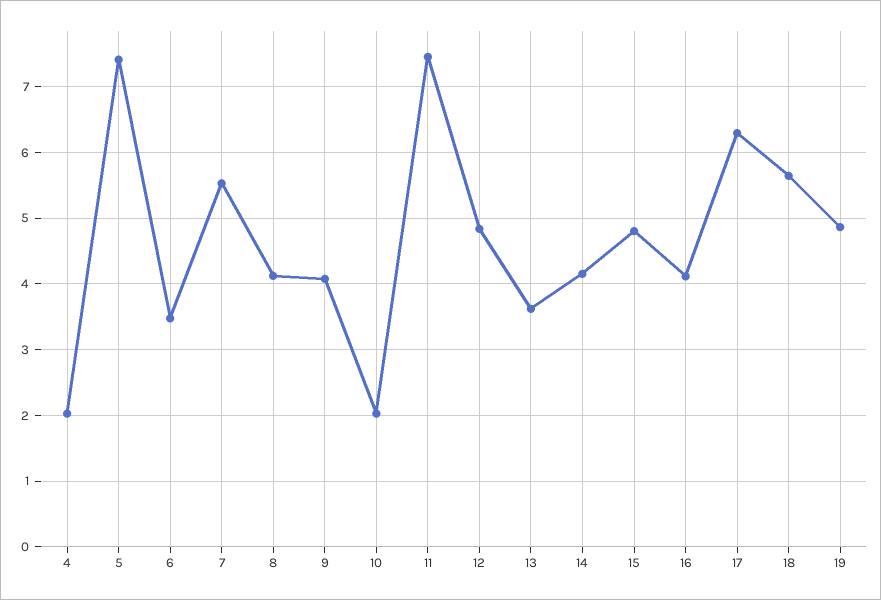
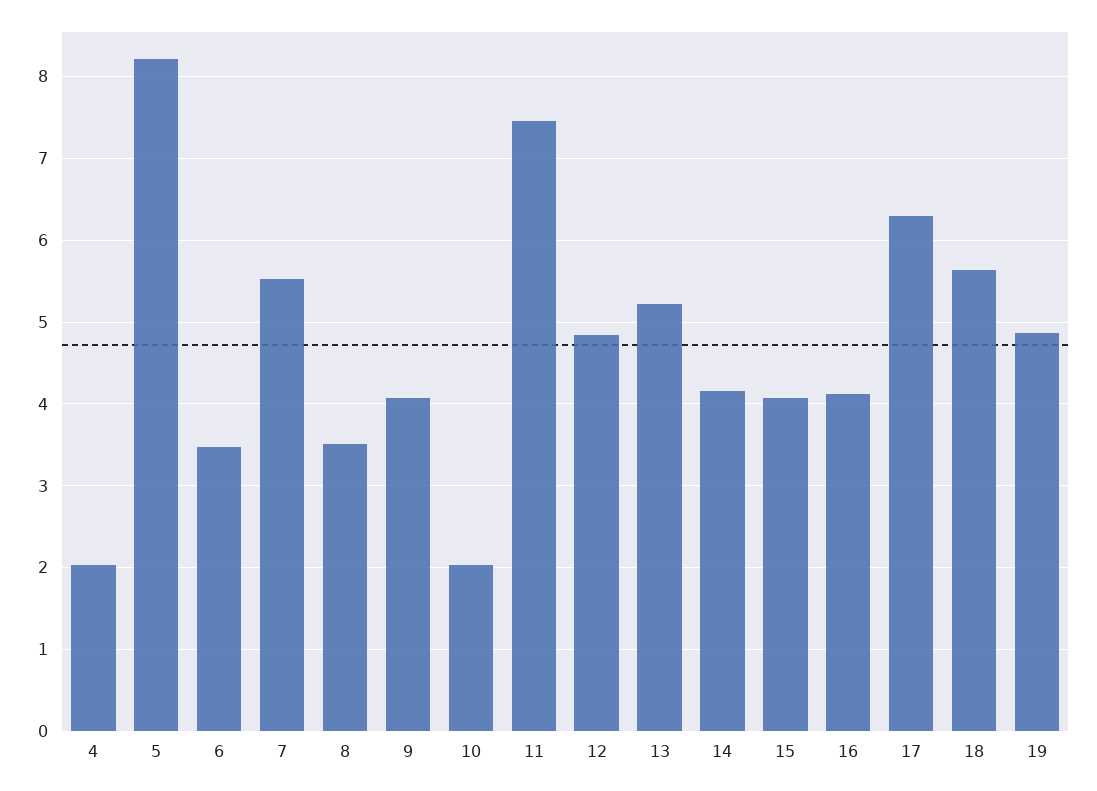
  {
    "4": 2,
-   "5": 7.4,
+   "5": 8.2,
    "6": 3.5,
    "7": 5.5,
-   "8": 4.1,
+   "8": 3.5,
    "9": 4.1,
    "10": 2,
    "11": 7.5,
    "12": 4.8,
-   "13": 3.6,
+   "13": 5.2,
    "14": 4.2,
-   "15": 4.8,
+   "15": 4.1,
    "16": 4.1,
    "17": 6.3,
    "18": 5.6,
    "19": 4.9
  }

